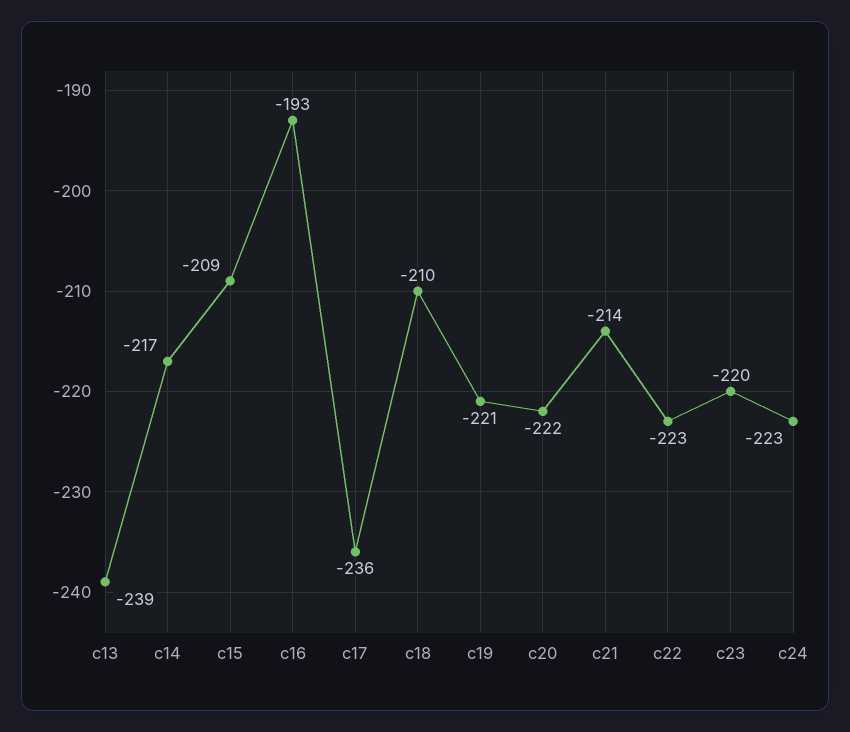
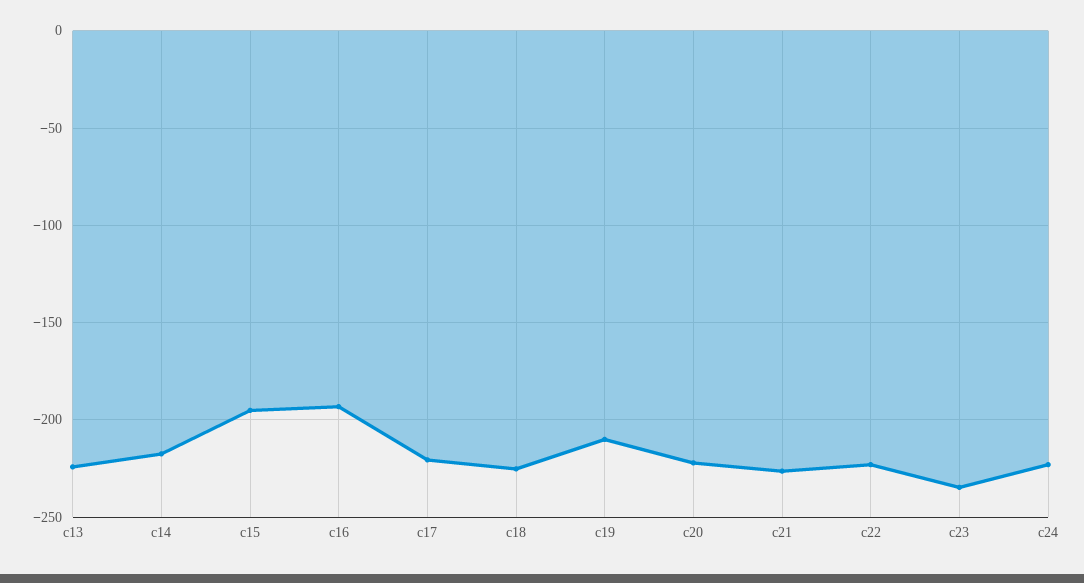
  {
-   "c13": -239,
+   "c13": -225,
    "c14": -217,
-   "c15": -209,
+   "c15": -195,
    "c16": -193,
-   "c17": -236,
+   "c17": -220,
-   "c18": -210,
+   "c18": -225,
-   "c19": -221,
+   "c19": -210,
    "c20": -222,
-   "c21": -214,
+   "c21": -225,
    "c22": -223,
-   "c23": -220,
+   "c23": -235,
    "c24": -223
  }

